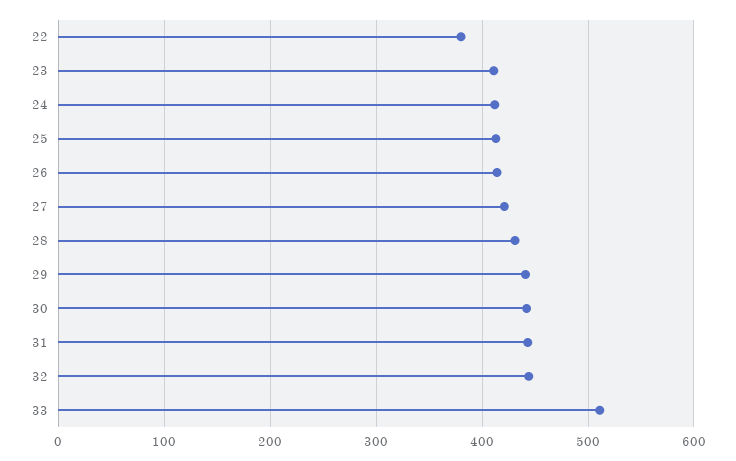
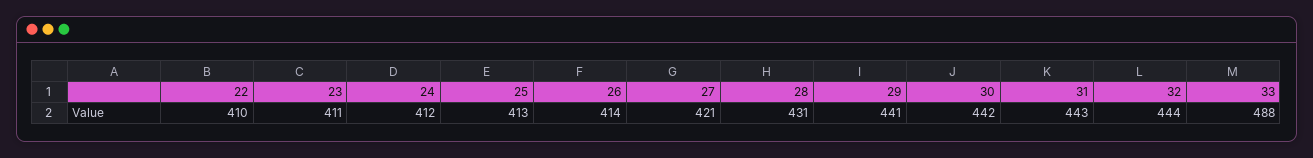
  {
-   "22": 380,
+   "22": 410,
    "23": 411,
    "24": 412,
    "25": 413,
    "26": 414,
    "27": 421,
    "28": 431,
    "29": 441,
    "30": 442,
    "31": 443,
    "32": 444,
-   "33": 510
+   "33": 488
  }

